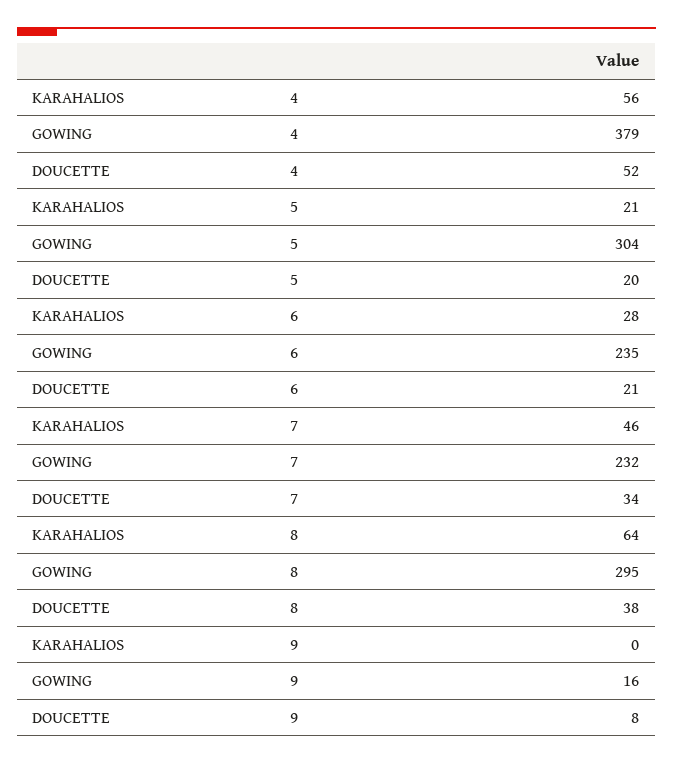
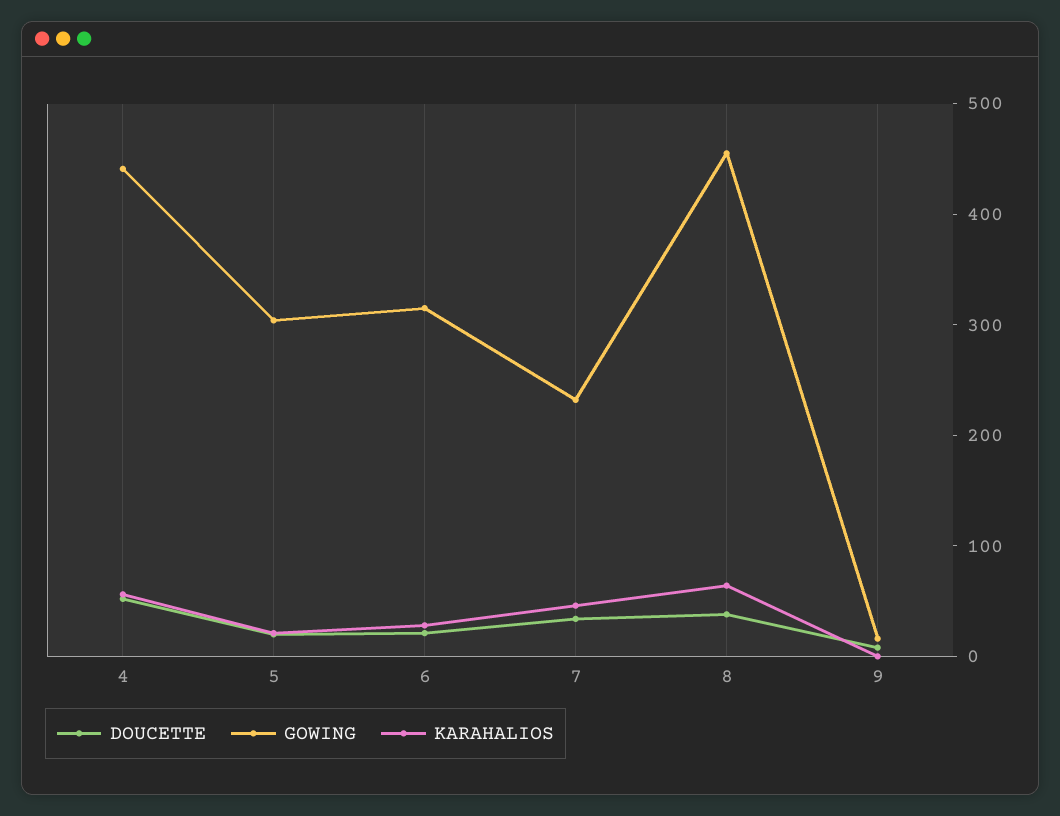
  {
    "KARAHALIOS": {
      "4": 56,
      "5": 21,
      "6": 28,
      "7": 46,
      "8": 64,
      "9": 0
    },
    "GOWING": {
-     "4": 379,
+     "4": 440,
      "5": 304,
-     "6": 235,
+     "6": 320,
      "7": 232,
-     "8": 295,
+     "8": 460,
      "9": 16
    },
    "DOUCETTE": {
      "4": 52,
      "5": 20,
      "6": 21,
      "7": 34,
      "8": 38,
      "9": 8
    }
  }

